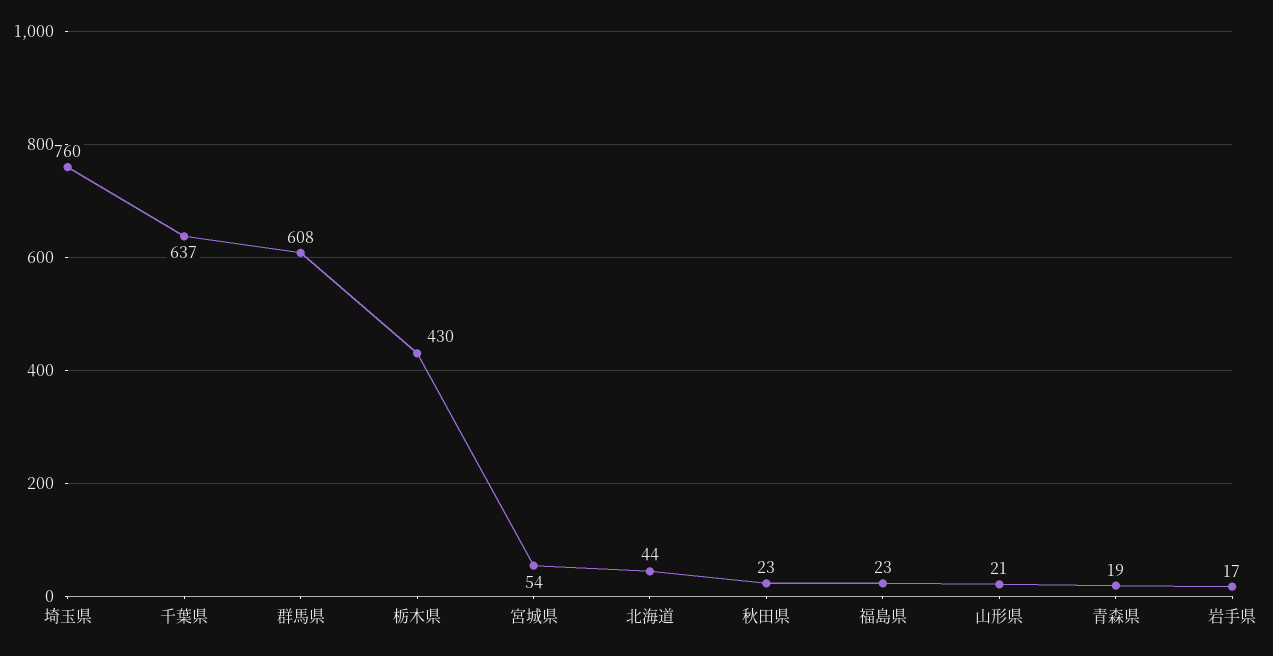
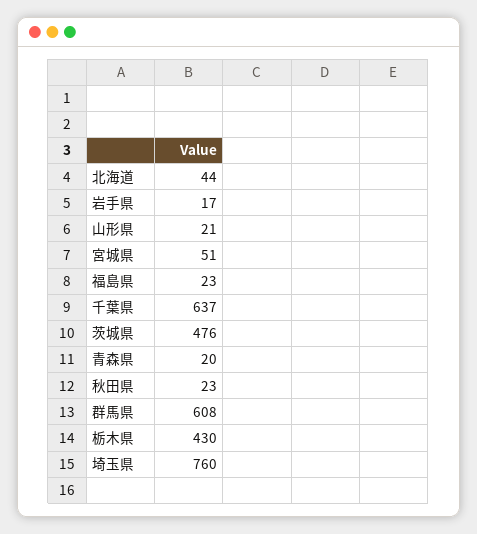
  {
    "埼玉県": 760,
    "千葉県": 637,
    "群馬県": 608,
    "栃木県": 430,
-   "宮城県": 54,
+   "宮城県": 51,
    "北海道": 44,
    "秋田県": 23,
    "福島県": 23,
    "山形県": 21,
-   "青森県": 19,
+   "青森県": 20,
-   "岩手県": 17
+   "岩手県": 17,
+   "茨城県": 476
  }

